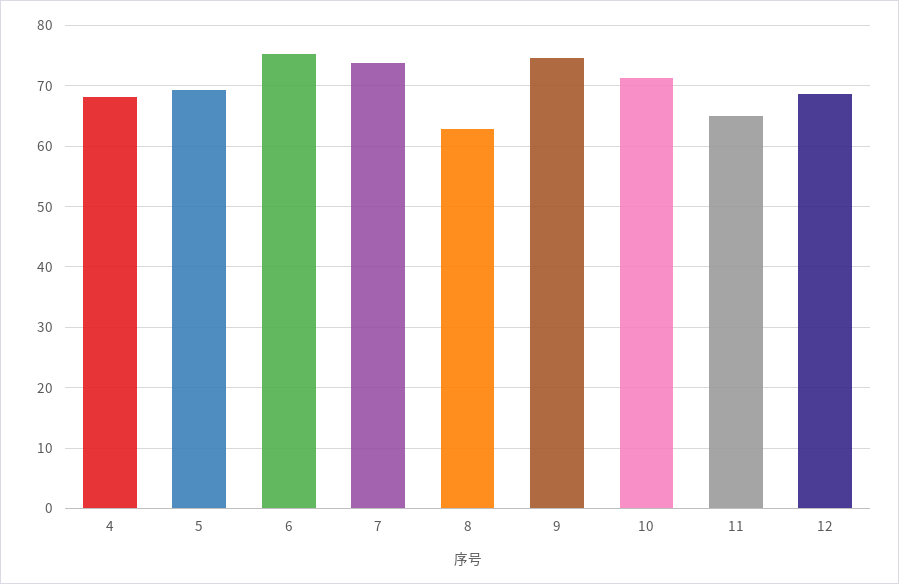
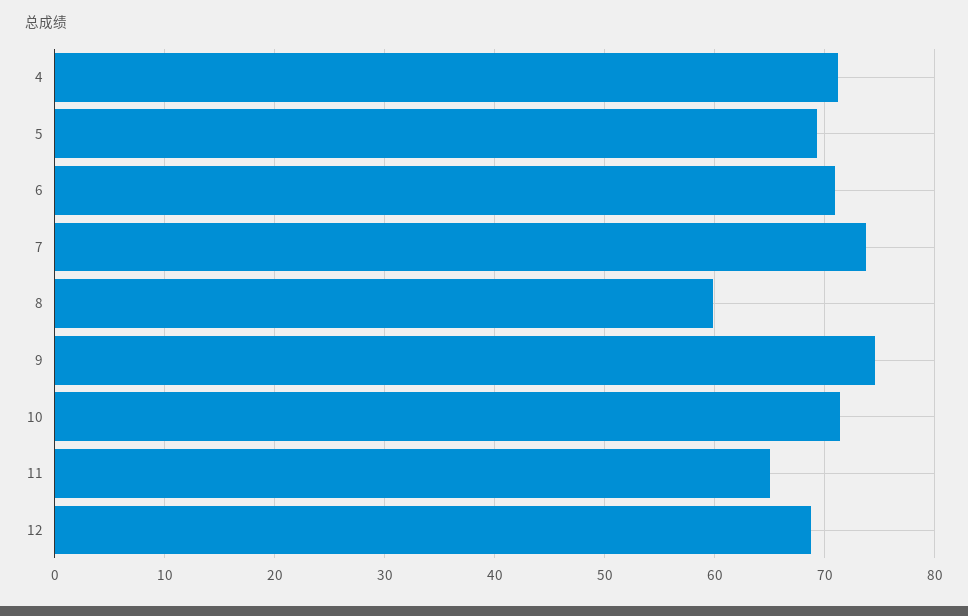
  {
-   "4": 68,
+   "4": 71,
    "5": 69,
-   "6": 75,
+   "6": 71,
    "7": 74,
-   "8": 63,
+   "8": 60,
    "9": 75,
    "10": 71,
    "11": 65,
    "12": 69
  }

